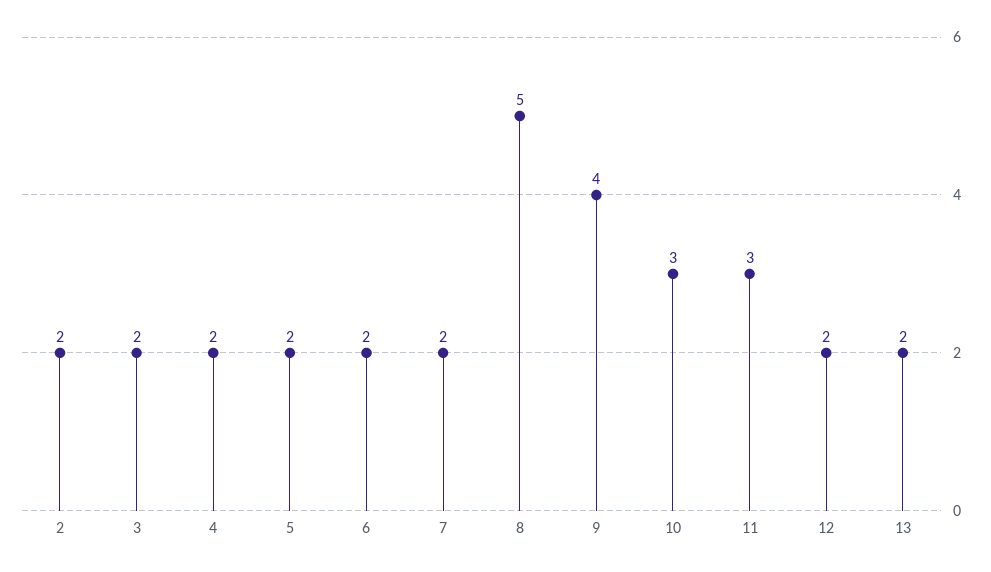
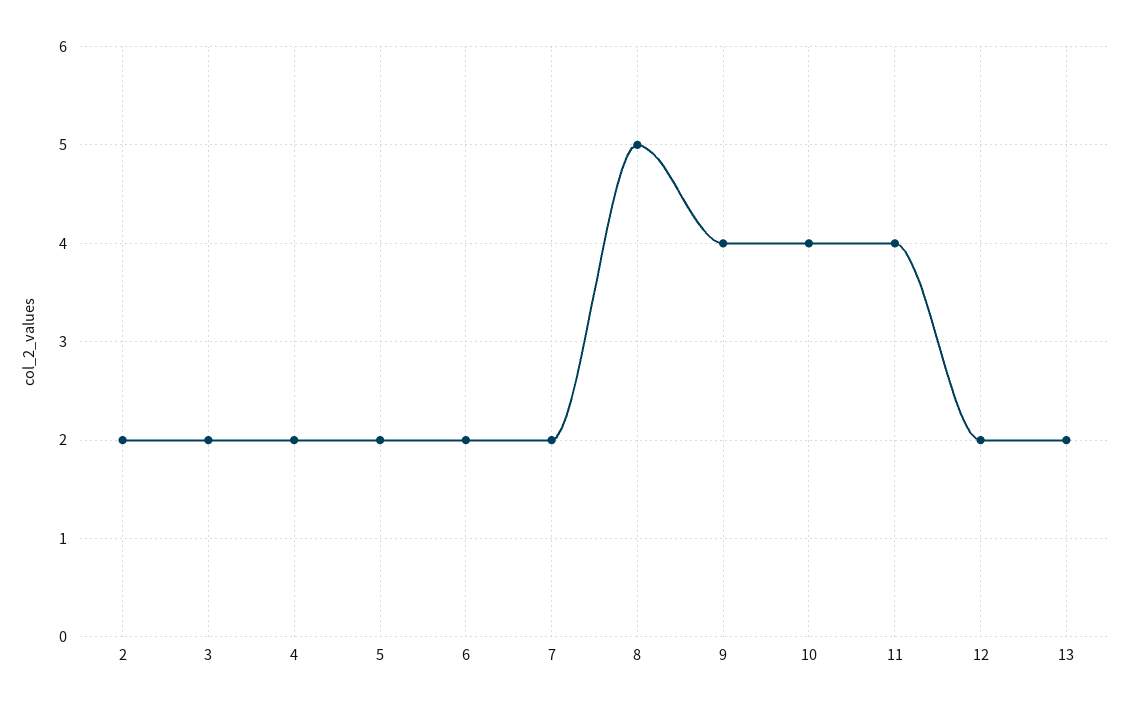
  {
    "2": 2,
    "3": 2,
    "4": 2,
    "5": 2,
    "6": 2,
    "7": 2,
    "8": 5,
    "9": 4,
-   "10": 3,
+   "10": 4,
-   "11": 3,
+   "11": 4,
    "12": 2,
    "13": 2
  }

